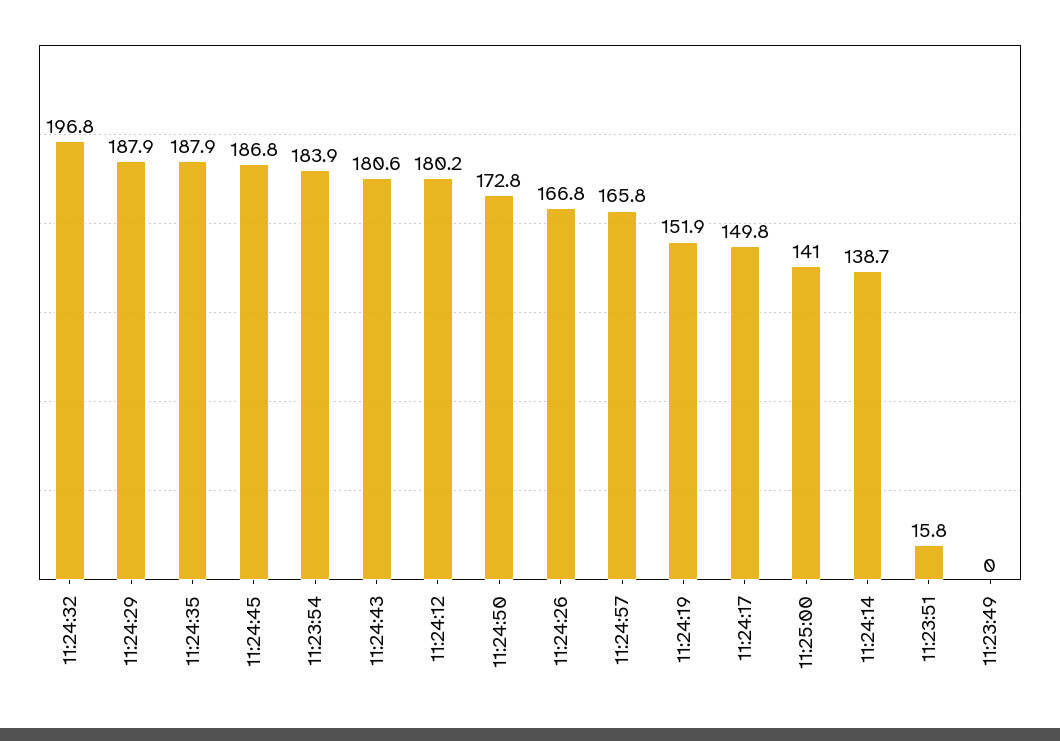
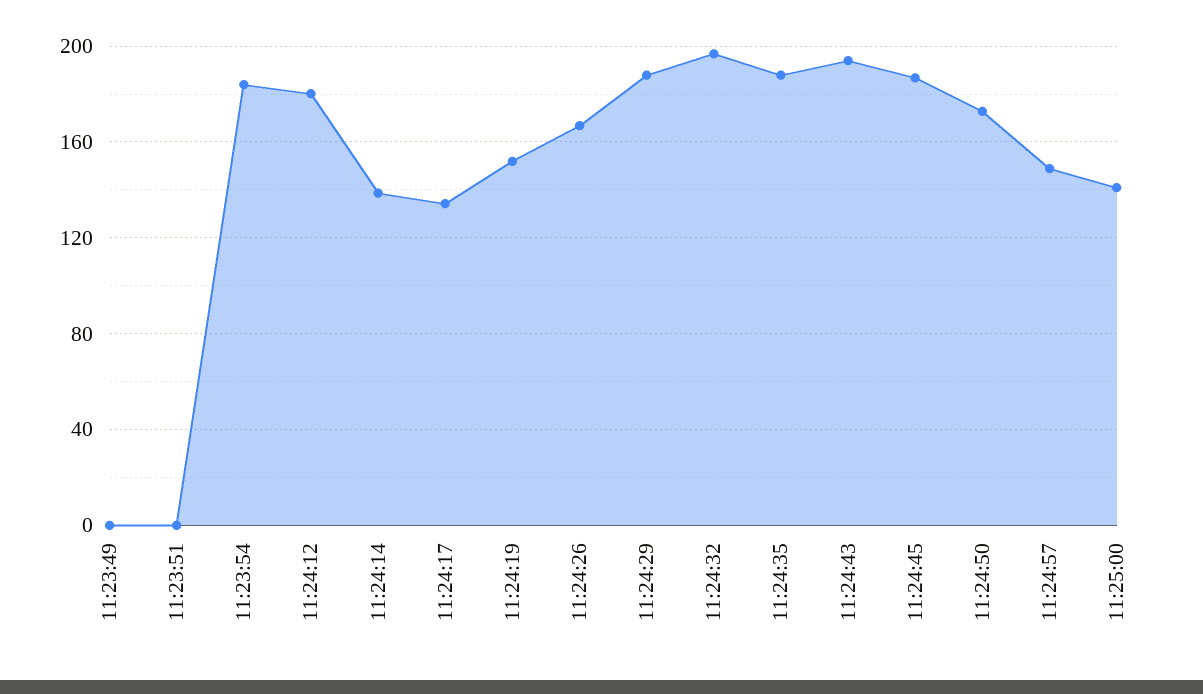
  {
    "11:24:32": 196.8,
    "11:24:29": 187.9,
    "11:24:35": 187.9,
    "11:24:45": 186.8,
    "11:23:54": 183.9,
-   "11:24:43": 180.6,
+   "11:24:43": 195,
    "11:24:12": 180.2,
    "11:24:50": 172.8,
    "11:24:26": 166.8,
-   "11:24:57": 165.8,
+   "11:24:57": 150,
    "11:24:19": 151.9,
-   "11:24:17": 149.8,
+   "11:24:17": 135,
    "11:25:00": 141,
    "11:24:14": 138.7,
-   "11:23:51": 15.8,
+   "11:23:51": 0,
    "11:23:49": 0
  }

